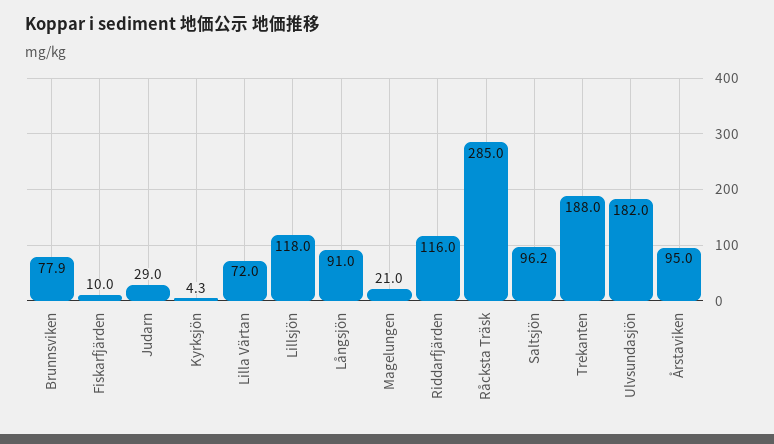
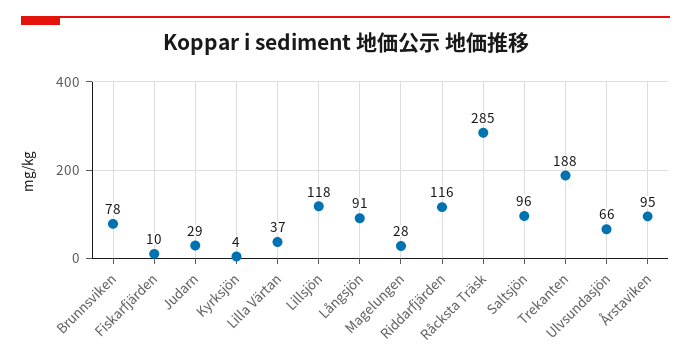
  {
    "Brunnsviken": 77.9,
    "Fiskarfjärden": 10,
    "Judarn": 29,
    "Kyrksjön": 4.3,
-   "Lilla Värtan": 72,
+   "Lilla Värtan": 37,
    "Lillsjön": 118,
    "Långsjön": 91,
-   "Magelungen": 21,
+   "Magelungen": 28,
    "Riddarfjärden": 116,
    "Råcksta Träsk": 285,
    "Saltsjön": 96.2,
    "Trekanten": 188,
-   "Ulvsundasjön": 182,
+   "Ulvsundasjön": 66,
    "Årstaviken": 95
  }

